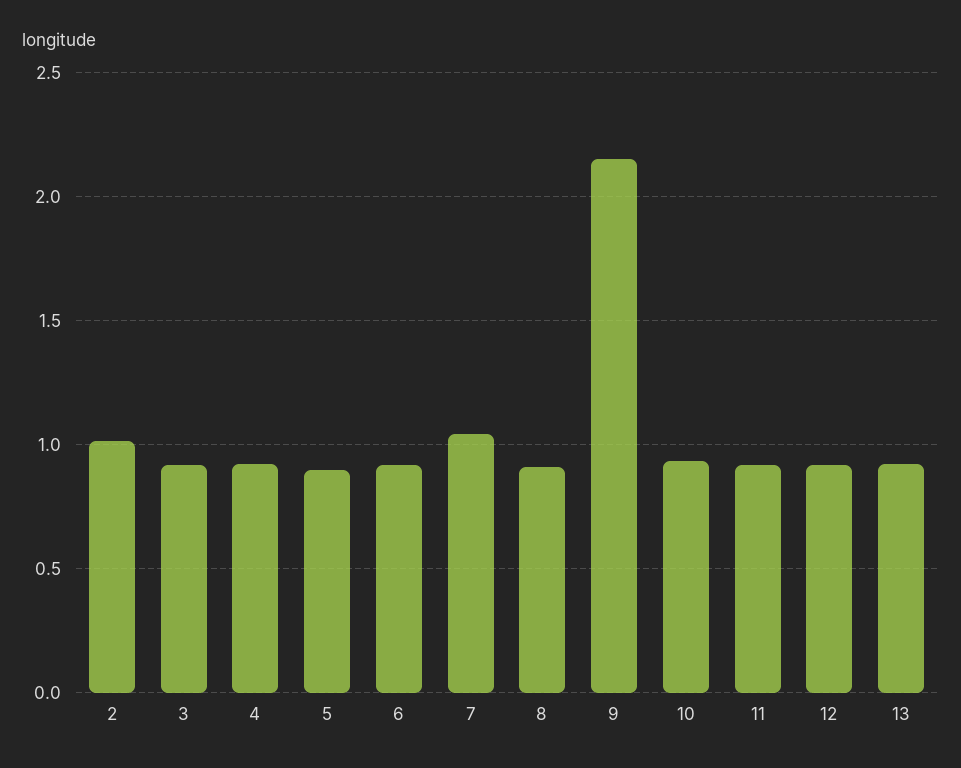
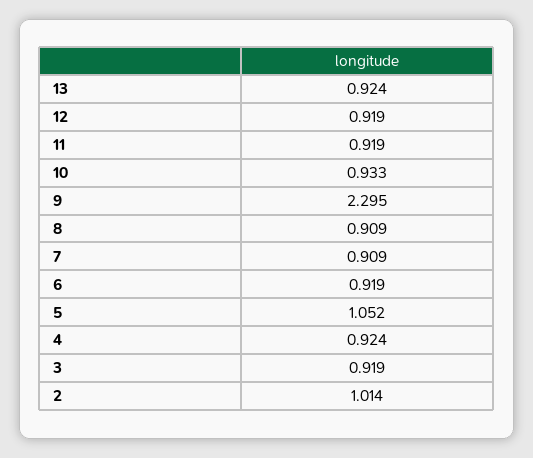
  {
    "2": 1.014,
    "3": 0.919,
    "4": 0.924,
-   "5": 0.9,
+   "5": 1.052,
    "6": 0.919,
-   "7": 1.05,
+   "7": 0.909,
    "8": 0.909,
-   "9": 2.15,
+   "9": 2.295,
    "10": 0.933,
    "11": 0.919,
    "12": 0.919,
    "13": 0.924
  }

